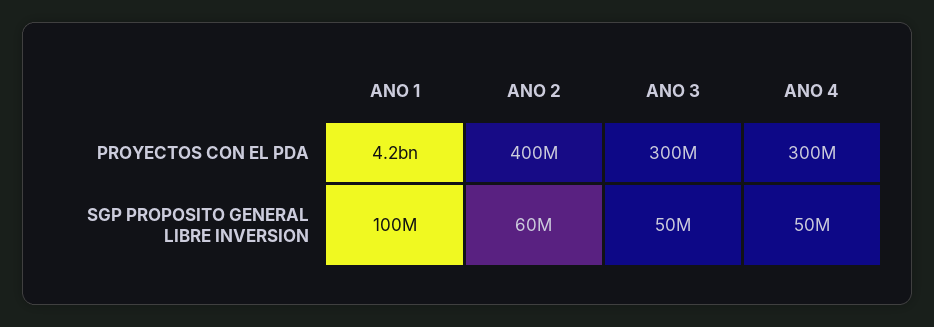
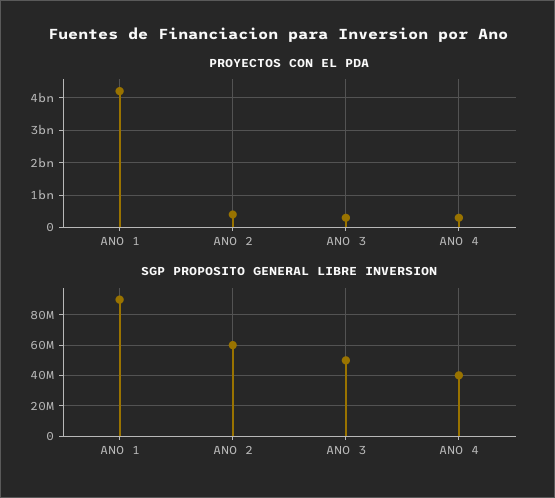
  {
    "PROYECTOS CON EL PDA": {
      "ANO 1": 4200000000,
      "ANO 2": 400000000,
      "ANO 3": 300000000,
      "ANO 4": 300000000
    },
    "SGP PROPOSITO GENERAL LIBRE INVERSION": {
-     "ANO 1": 100000000,
+     "ANO 1": 90000000,
      "ANO 2": 60000000,
      "ANO 3": 50000000,
-     "ANO 4": 50000000
+     "ANO 4": 40000000
    }
  }

